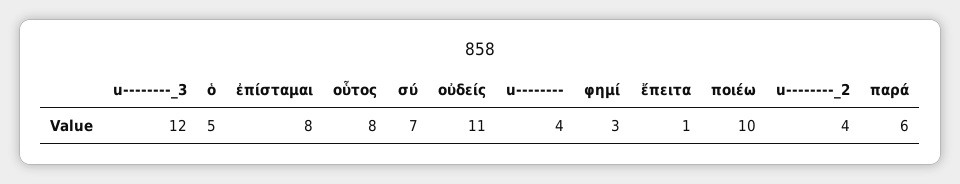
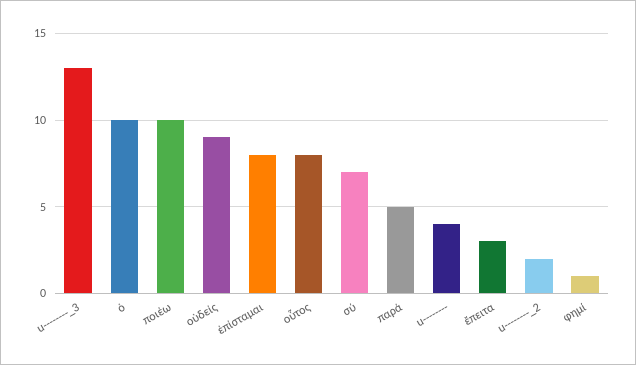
  {
-   "u--------_3": 12,
+   "u--------_3": 13,
-   "ὁ": 5,
+   "ὁ": 10,
    "ἐπίσταμαι": 8,
    "οὗτος": 8,
    "σύ": 7,
-   "οὐδείς": 11,
+   "οὐδείς": 9,
    "u--------": 4,
-   "φημί": 3,
+   "φημί": 1,
-   "ἔπειτα": 1,
+   "ἔπειτα": 3,
    "ποιέω": 10,
-   "u--------_2": 4,
+   "u--------_2": 2,
-   "παρά": 6
+   "παρά": 5
  }

